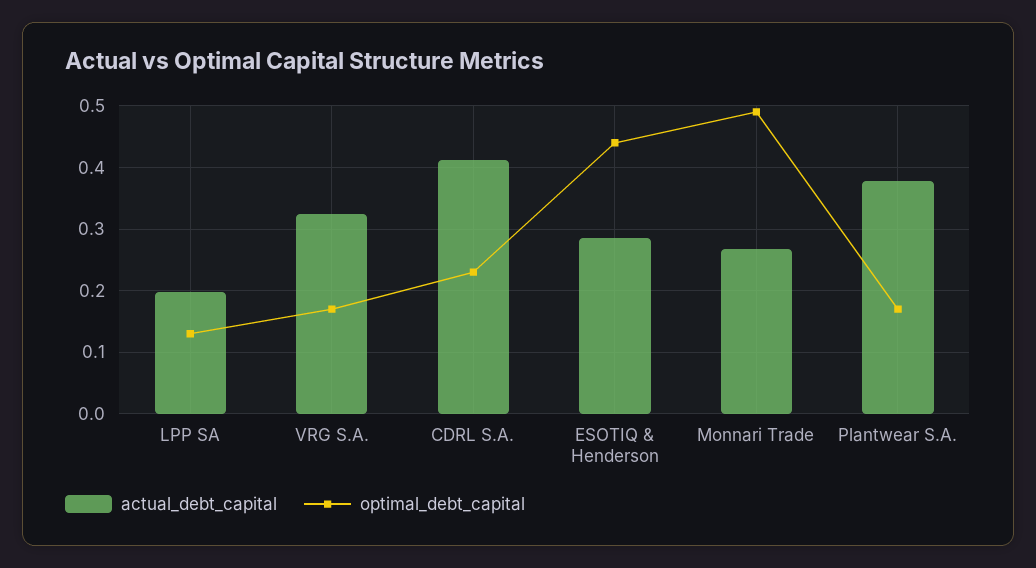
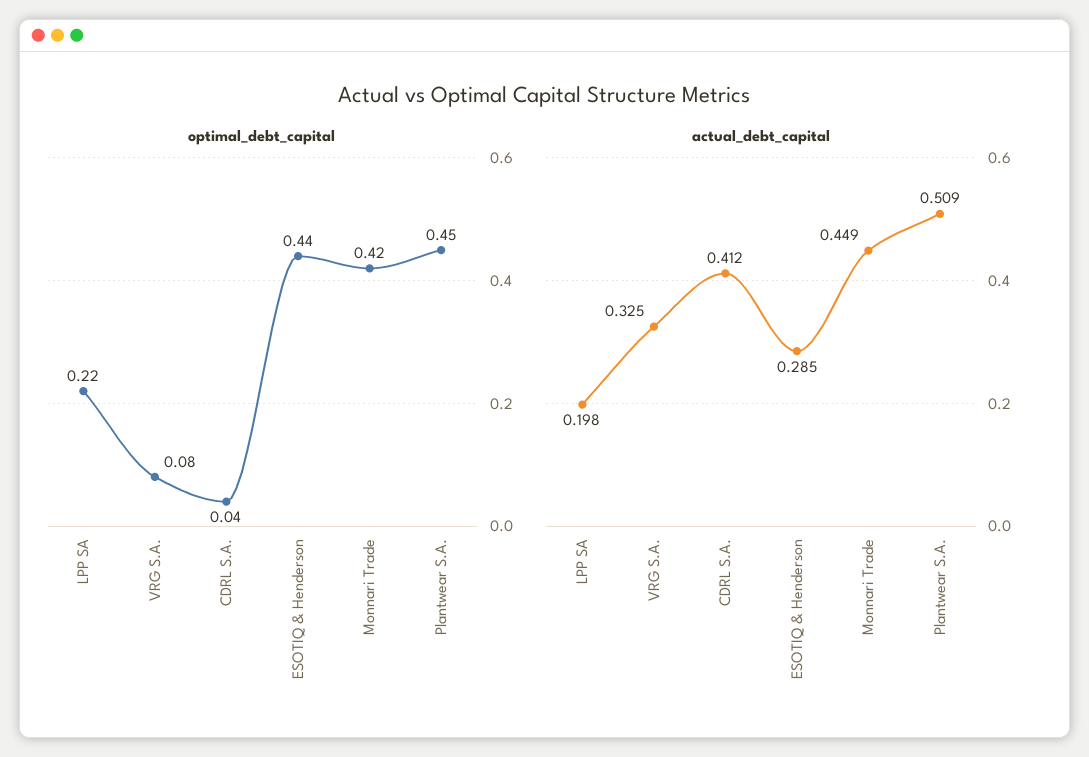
  {
    "actual_debt_capital": {
      "LPP SA": 0.198,
      "VRG S.A.": 0.325,
      "CDRL S.A.": 0.412,
      "ESOTIQ & Henderson": 0.285,
-     "Monnari Trade": 0.27,
+     "Monnari Trade": 0.449,
-     "Plantwear S.A.": 0.38
+     "Plantwear S.A.": 0.509
    },
    "optimal_debt_capital": {
-     "LPP SA": 0.13,
+     "LPP SA": 0.22,
-     "VRG S.A.": 0.17,
+     "VRG S.A.": 0.08,
-     "CDRL S.A.": 0.23,
+     "CDRL S.A.": 0.04,
      "ESOTIQ & Henderson": 0.44,
-     "Monnari Trade": 0.49,
+     "Monnari Trade": 0.42,
-     "Plantwear S.A.": 0.17
+     "Plantwear S.A.": 0.45
    }
  }

